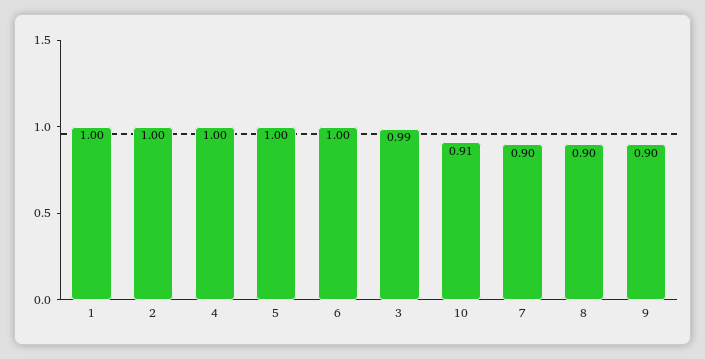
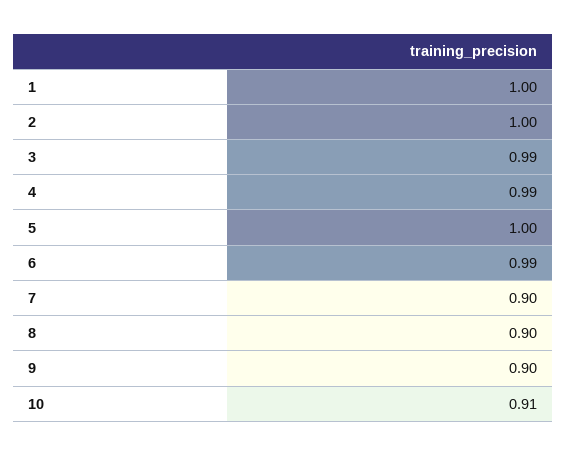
  {
    "1": 1,
    "2": 1,
-   "4": 1,
+   "4": 0.99,
    "5": 1,
-   "6": 1,
+   "6": 0.99,
    "3": 0.99,
    "10": 0.91,
    "7": 0.9,
    "8": 0.9,
    "9": 0.9
  }

